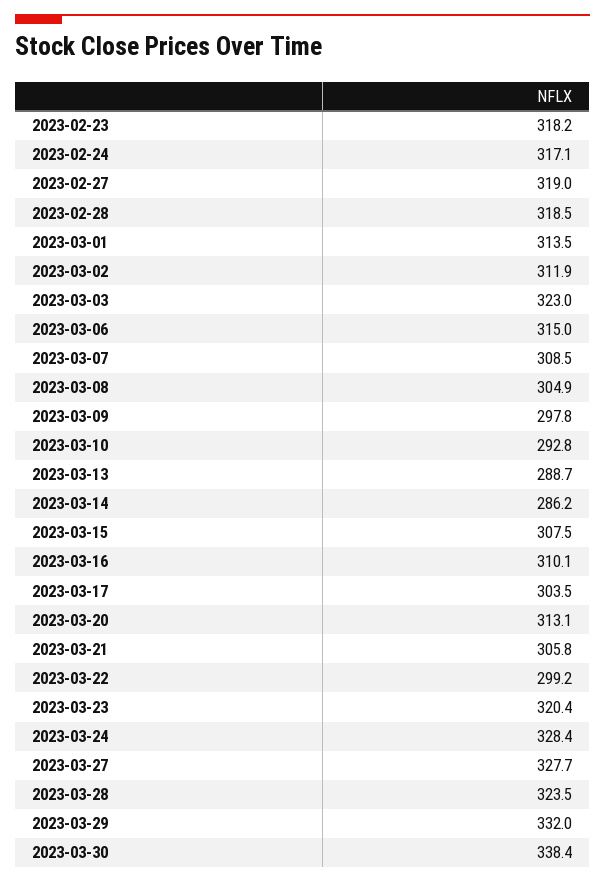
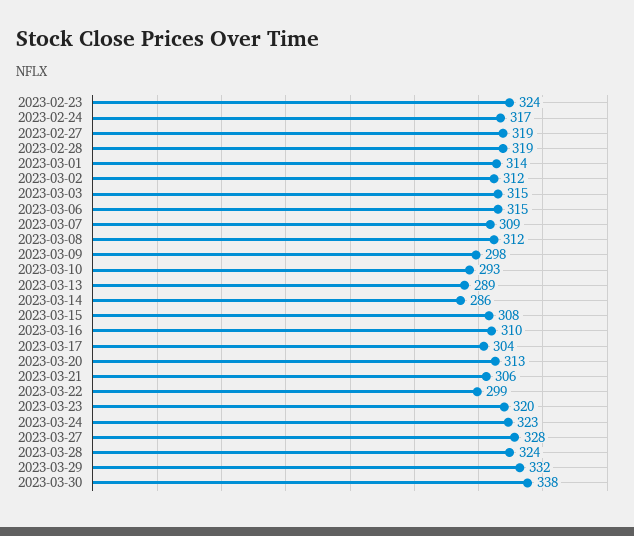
  {
-   "2023-02-23": 318.2,
+   "2023-02-23": 324,
    "2023-02-24": 317.1,
    "2023-02-27": 319,
    "2023-02-28": 318.5,
    "2023-03-01": 313.5,
    "2023-03-02": 311.9,
-   "2023-03-03": 323,
+   "2023-03-03": 315,
    "2023-03-06": 315,
    "2023-03-07": 308.5,
-   "2023-03-08": 304.9,
+   "2023-03-08": 312,
    "2023-03-09": 297.8,
    "2023-03-10": 292.8,
    "2023-03-13": 288.7,
    "2023-03-14": 286.2,
    "2023-03-15": 307.5,
    "2023-03-16": 310.1,
    "2023-03-17": 303.5,
    "2023-03-20": 313.1,
    "2023-03-21": 305.8,
    "2023-03-22": 299.2,
    "2023-03-23": 320.4,
-   "2023-03-24": 328.4,
+   "2023-03-24": 323,
    "2023-03-27": 327.7,
    "2023-03-28": 323.5,
    "2023-03-29": 332,
    "2023-03-30": 338.4
  }

